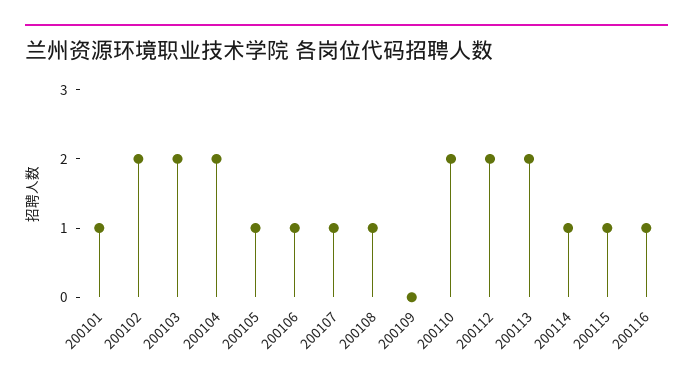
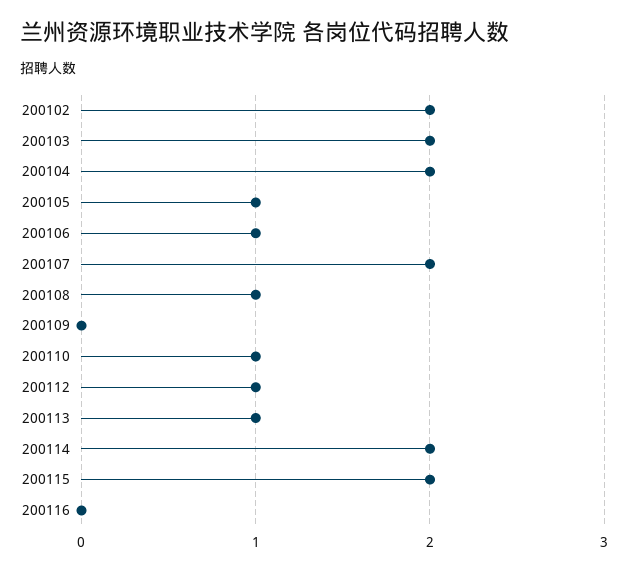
  {
-   "200101": 1,
    "200102": 2,
    "200103": 2,
    "200104": 2,
    "200105": 1,
    "200106": 1,
-   "200107": 1,
+   "200107": 2,
    "200108": 1,
    "200109": 0,
-   "200110": 2,
+   "200110": 1,
-   "200112": 2,
+   "200112": 1,
-   "200113": 2,
+   "200113": 1,
-   "200114": 1,
+   "200114": 2,
-   "200115": 1,
+   "200115": 2,
-   "200116": 1
+   "200116": 0
  }

